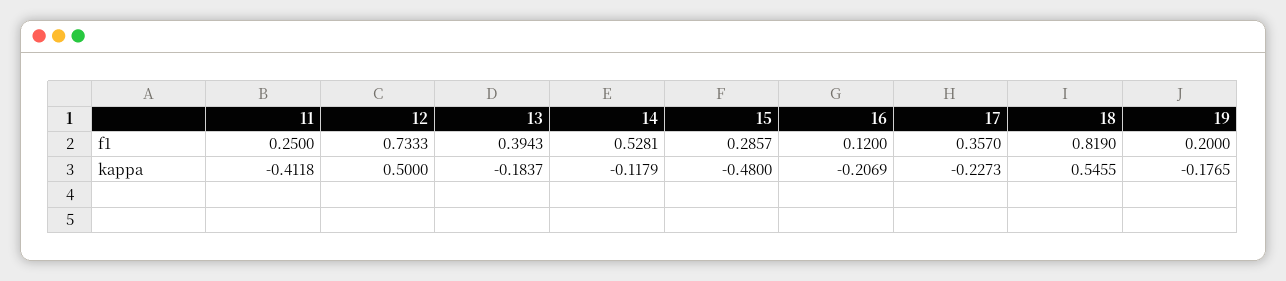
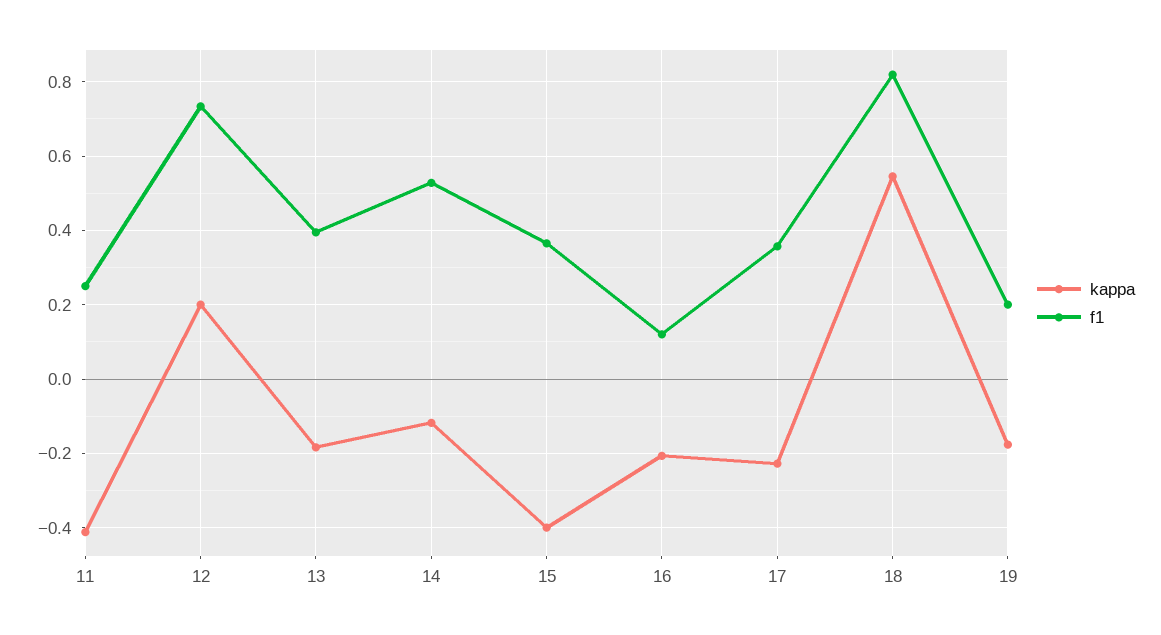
  {
    "f1": {
      "11": 0.25,
      "12": 0.7333,
      "13": 0.3943,
      "14": 0.5281,
-     "15": 0.2857,
+     "15": 0.36,
      "16": 0.12,
      "17": 0.357,
      "18": 0.819,
      "19": 0.2
    },
    "kappa": {
      "11": -0.4118,
-     "12": 0.5,
+     "12": 0.2,
      "13": -0.1837,
      "14": -0.1179,
-     "15": -0.48,
+     "15": -0.4,
      "16": -0.2069,
      "17": -0.2273,
      "18": 0.5455,
      "19": -0.1765
    }
  }

